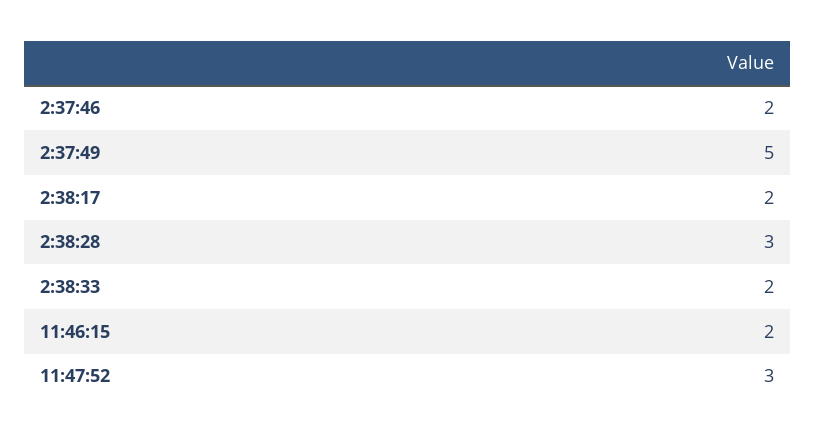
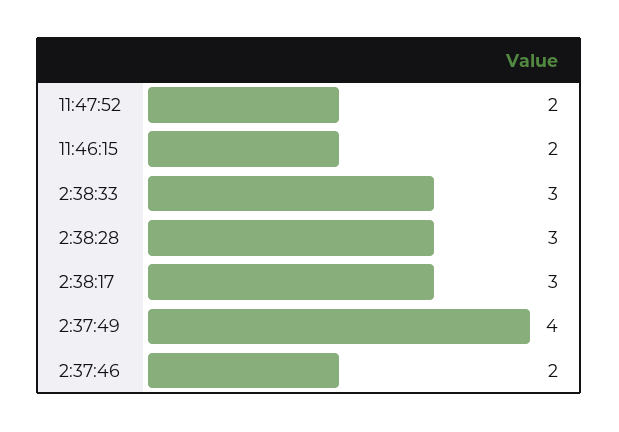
  {
    "2:37:46": 2,
-   "2:37:49": 5,
+   "2:37:49": 4,
-   "2:38:17": 2,
+   "2:38:17": 3,
    "2:38:28": 3,
-   "2:38:33": 2,
+   "2:38:33": 3,
    "11:46:15": 2,
-   "11:47:52": 3
+   "11:47:52": 2
  }

